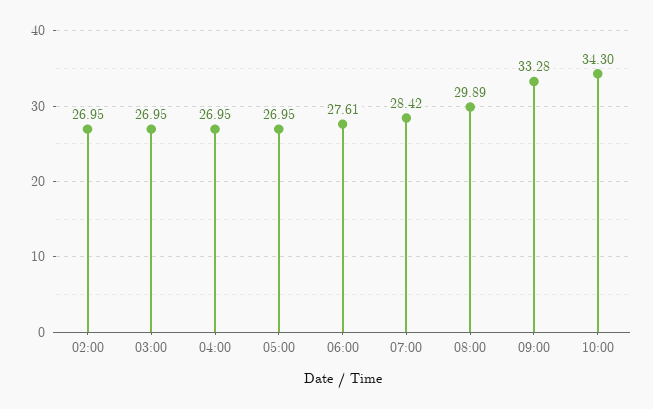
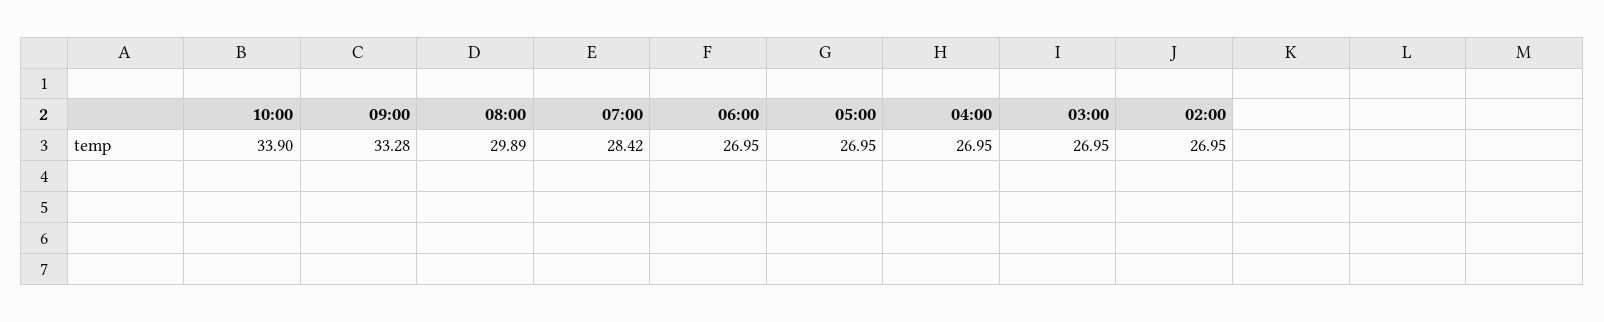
  {
    "02:00": 26.95,
    "03:00": 26.95,
    "04:00": 26.95,
    "05:00": 26.95,
-   "06:00": 27.61,
+   "06:00": 26.95,
    "07:00": 28.42,
    "08:00": 29.89,
    "09:00": 33.28,
-   "10:00": 34.3
+   "10:00": 33.9
  }

